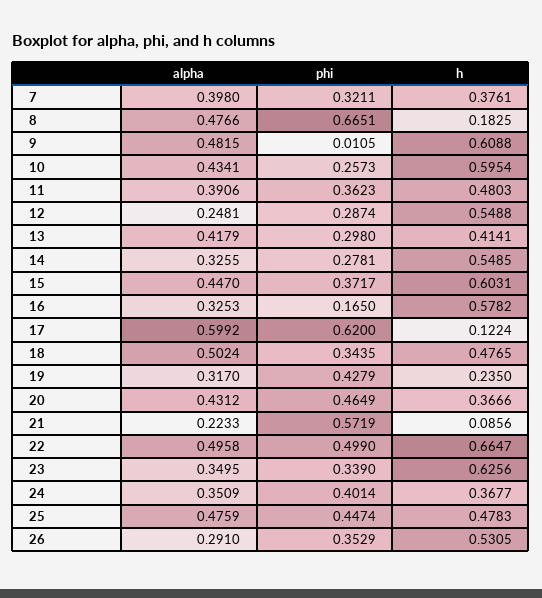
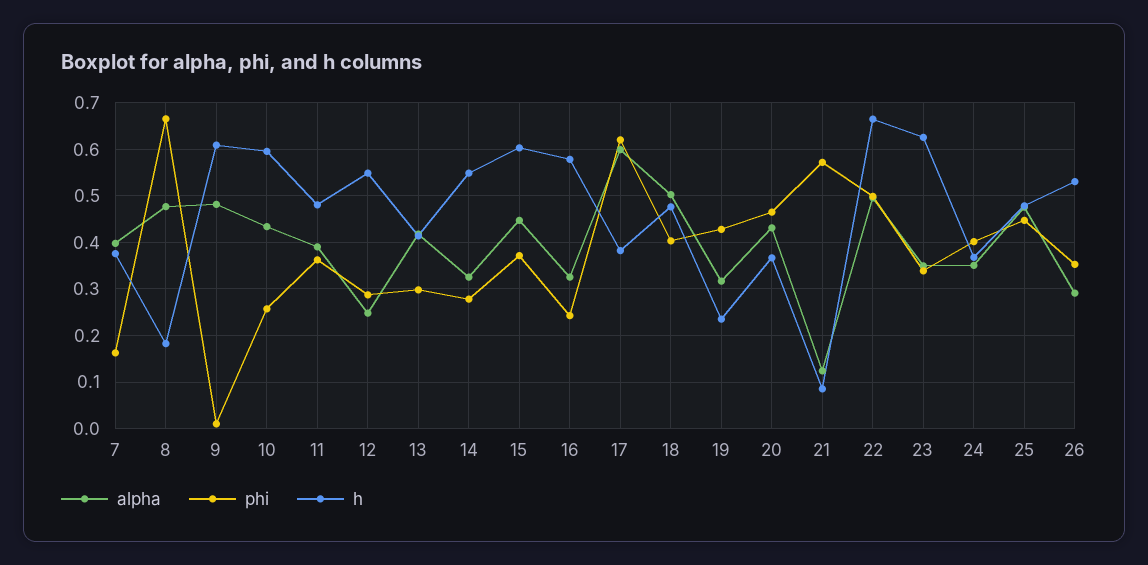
  {
    "alpha": {
      "7": 0.398,
      "8": 0.4766,
      "9": 0.4815,
      "10": 0.4341,
      "11": 0.3906,
      "12": 0.2481,
      "13": 0.4179,
      "14": 0.3255,
      "15": 0.447,
      "16": 0.3253,
      "17": 0.5992,
      "18": 0.5024,
      "19": 0.317,
      "20": 0.4312,
-     "21": 0.2233,
+     "21": 0.12,
      "22": 0.4958,
      "23": 0.3495,
      "24": 0.3509,
      "25": 0.4759,
      "26": 0.291
    },
    "phi": {
-     "7": 0.3211,
+     "7": 0.16,
      "8": 0.6651,
      "9": 0.0105,
      "10": 0.2573,
      "11": 0.3623,
      "12": 0.2874,
      "13": 0.298,
      "14": 0.2781,
      "15": 0.3717,
-     "16": 0.165,
+     "16": 0.24,
      "17": 0.62,
-     "18": 0.3435,
+     "18": 0.4,
      "19": 0.4279,
      "20": 0.4649,
      "21": 0.5719,
      "22": 0.499,
      "23": 0.339,
      "24": 0.4014,
      "25": 0.4474,
      "26": 0.3529
    },
    "h": {
      "7": 0.3761,
      "8": 0.1825,
      "9": 0.6088,
      "10": 0.5954,
      "11": 0.4803,
      "12": 0.5488,
      "13": 0.4141,
      "14": 0.5485,
      "15": 0.6031,
      "16": 0.5782,
-     "17": 0.1224,
+     "17": 0.38,
      "18": 0.4765,
      "19": 0.235,
      "20": 0.3666,
      "21": 0.0856,
      "22": 0.6647,
      "23": 0.6256,
      "24": 0.3677,
      "25": 0.4783,
      "26": 0.5305
    }
  }

